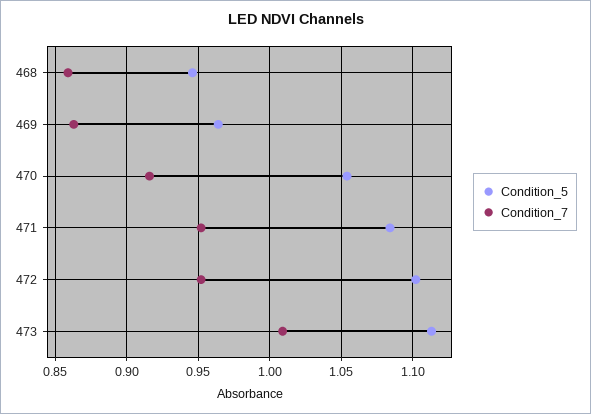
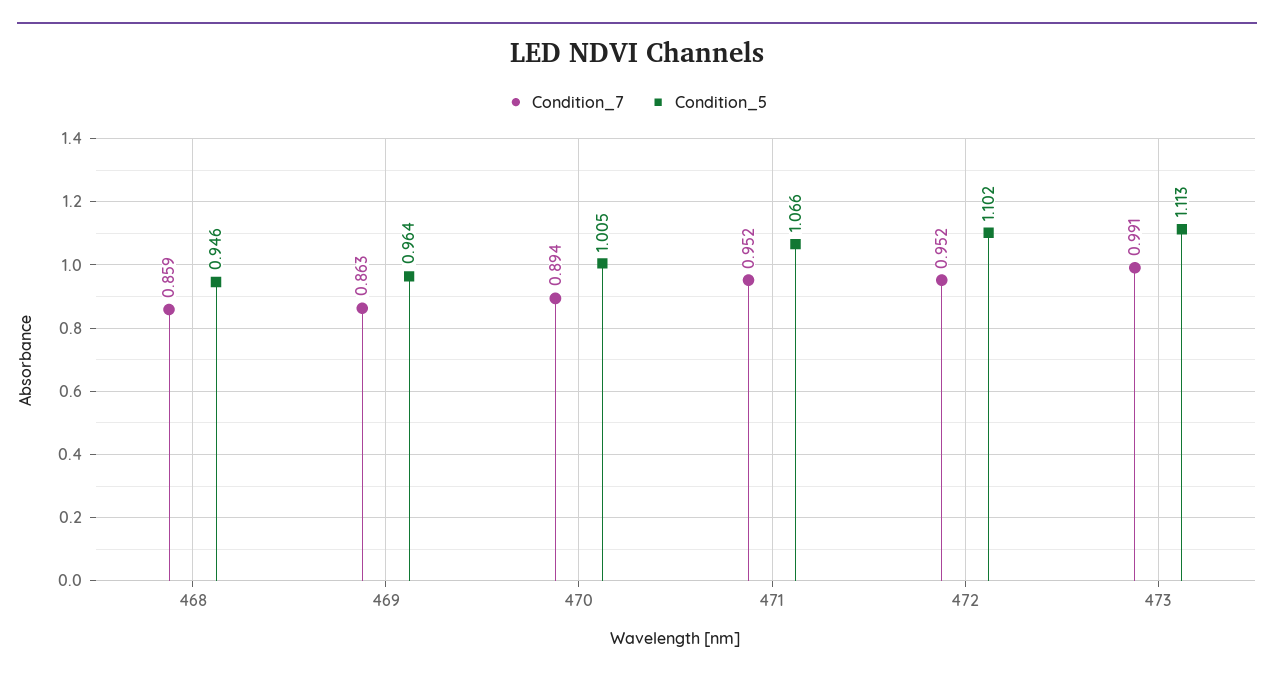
  {
    "Condition_5": {
      "468": 0.946,
      "469": 0.964,
-     "470": 1.055,
+     "470": 1.005,
-     "471": 1.085,
+     "471": 1.066,
      "472": 1.102,
      "473": 1.113
    },
    "Condition_7": {
      "468": 0.859,
      "469": 0.863,
-     "470": 0.915,
+     "470": 0.894,
      "471": 0.952,
      "472": 0.952,
-     "473": 1.01
+     "473": 0.991
    }
  }

